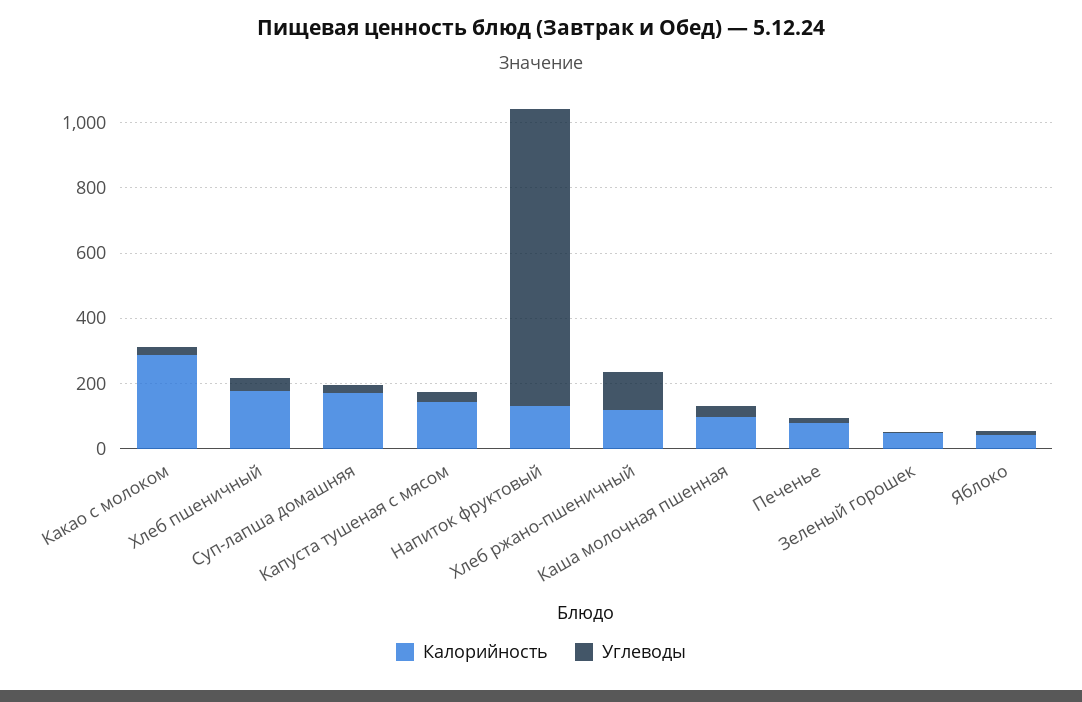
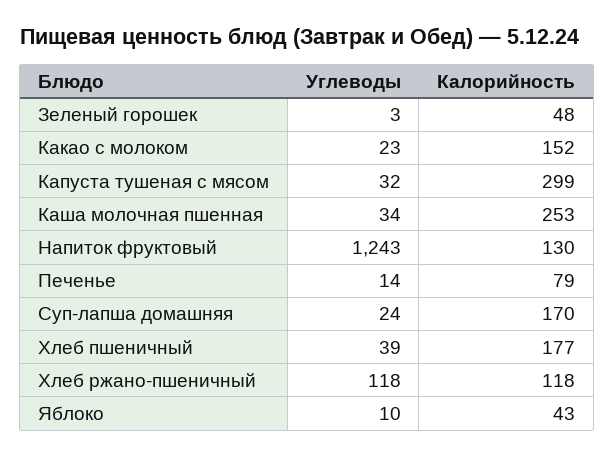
  {
    "Калорийность": {
-     "Какао с молоком": 300,
+     "Какао с молоком": 152,
      "Хлеб пшеничный": 177,
      "Суп-лапша домашняя": 170,
-     "Капуста тушеная с мясом": 150,
+     "Капуста тушеная с мясом": 299,
      "Напиток фруктовый": 130,
      "Хлеб ржано-пшеничный": 118,
-     "Каша молочная пшенная": 100,
+     "Каша молочная пшенная": 253,
      "Печенье": 79,
      "Зеленый горошек": 48,
      "Яблоко": 43
    },
    "Углеводы": {
      "Какао с молоком": 23,
      "Хлеб пшеничный": 39,
      "Суп-лапша домашняя": 24,
      "Капуста тушеная с мясом": 32,
-     "Напиток фруктовый": 900,
+     "Напиток фруктовый": 1243,
      "Хлеб ржано-пшеничный": 118,
      "Каша молочная пшенная": 34,
      "Печенье": 14,
      "Зеленый горошек": 3,
      "Яблоко": 10
    }
  }

